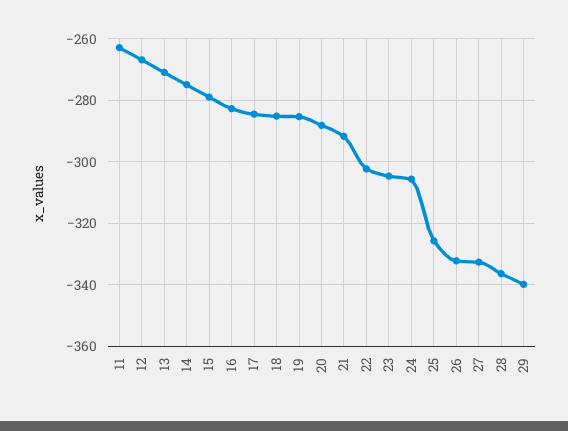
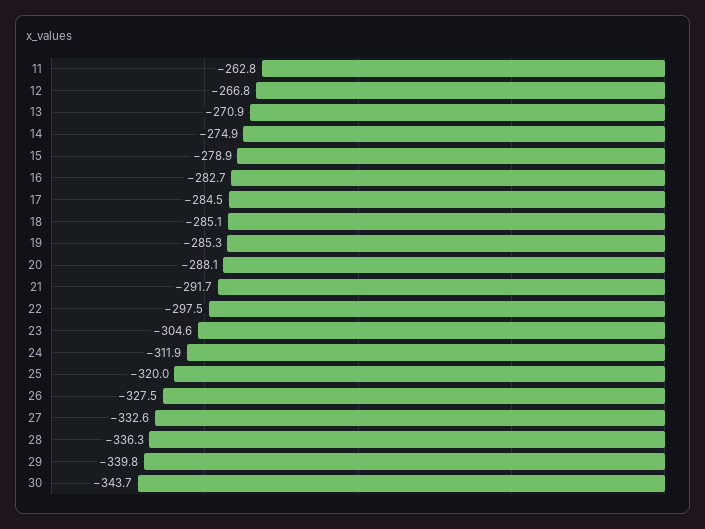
  {
    "11": -262.8,
    "12": -266.8,
    "13": -270.9,
    "14": -274.9,
    "15": -278.9,
    "16": -282.7,
    "17": -284.5,
    "18": -285.1,
    "19": -285.3,
    "20": -288.1,
    "21": -291.7,
-   "22": -302,
+   "22": -297.5,
    "23": -304.6,
-   "24": -306,
+   "24": -311.9,
-   "25": -326,
+   "25": -320,
-   "26": -332,
+   "26": -327.5,
    "27": -332.6,
    "28": -336.3,
-   "29": -339.8
+   "29": -339.8,
+   "30": -343.7
  }

